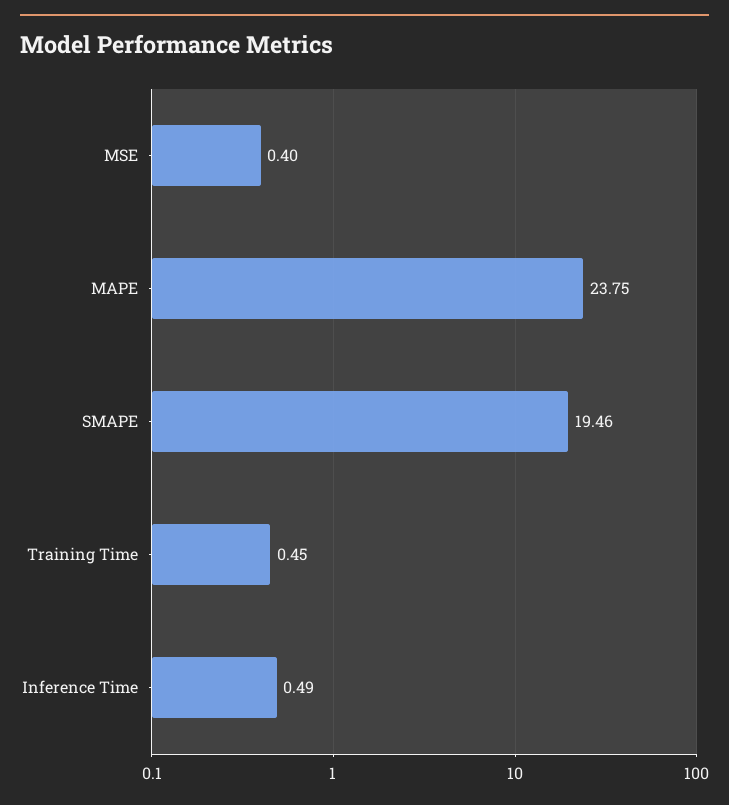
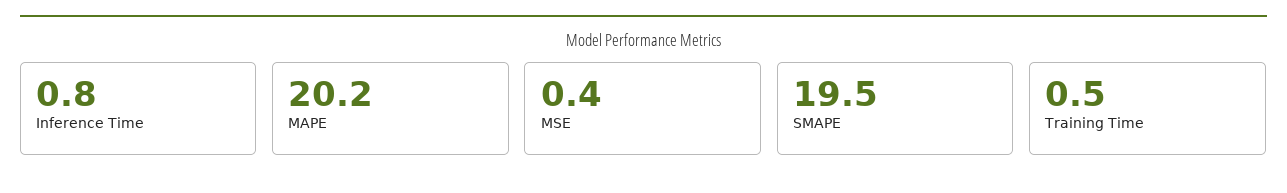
  {
    "MSE": 0.4,
-   "MAPE": 23.75,
+   "MAPE": 20.2,
    "SMAPE": 19.46,
    "Training Time": 0.45,
-   "Inference Time": 0.49
+   "Inference Time": 0.8
  }

